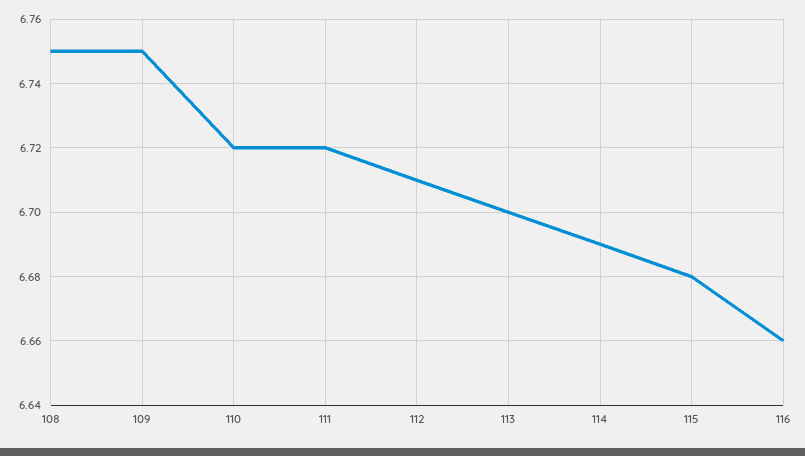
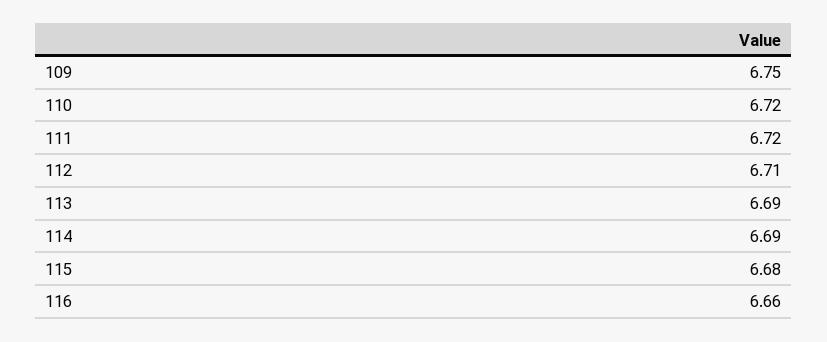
  {
-   "108": 6.75,
    "109": 6.75,
    "110": 6.72,
    "111": 6.72,
    "112": 6.71,
-   "113": 6.7,
+   "113": 6.69,
    "114": 6.69,
    "115": 6.68,
    "116": 6.66
  }

